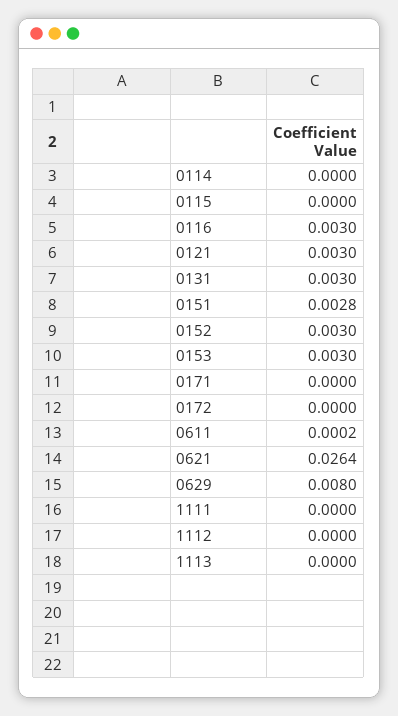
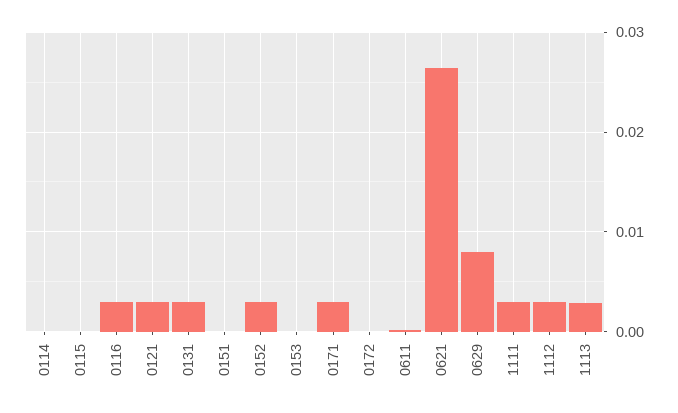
  {
    "0114": 0,
    "0115": 0,
    "0116": 0.003,
    "0121": 0.003,
    "0131": 0.003,
-   "0151": 0.0028,
+   "0151": 0,
    "0152": 0.003,
-   "0153": 0.003,
+   "0153": 0,
-   "0171": 0,
+   "0171": 0.003,
    "0172": 0,
    "0611": 0.0002,
    "0621": 0.0264,
    "0629": 0.008,
-   "1111": 0,
+   "1111": 0.003,
-   "1112": 0,
+   "1112": 0.003,
-   "1113": 0
+   "1113": 0.003
  }

